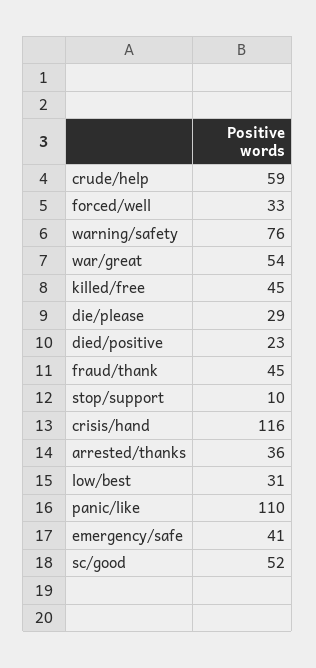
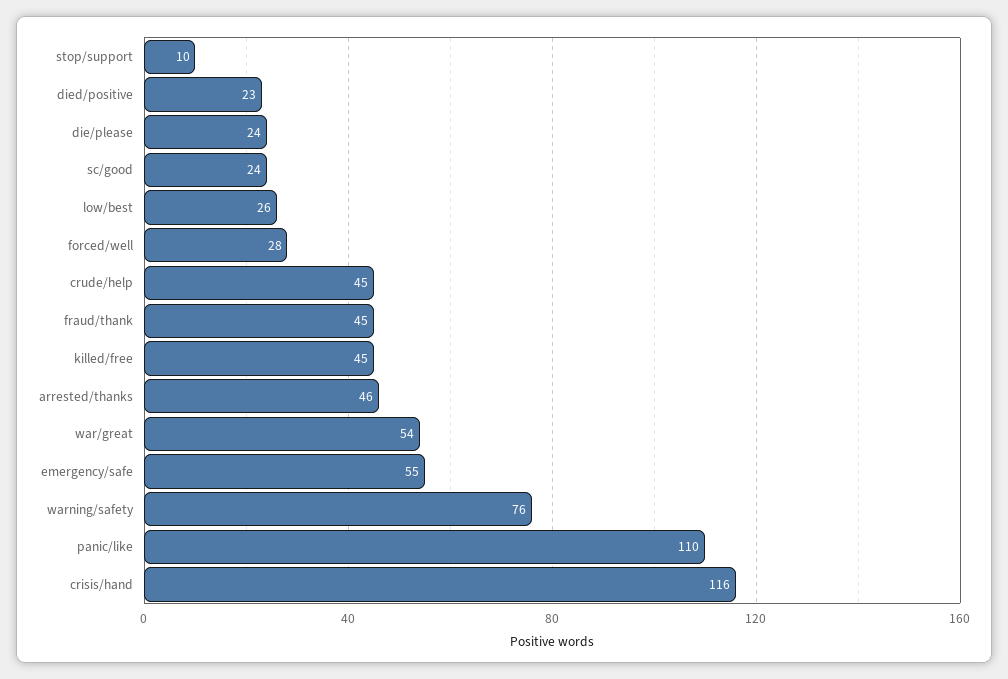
  {
-   "crude/help": 59,
+   "crude/help": 45,
-   "forced/well": 33,
+   "forced/well": 28,
    "warning/safety": 76,
    "war/great": 54,
    "killed/free": 45,
-   "die/please": 29,
+   "die/please": 24,
    "died/positive": 23,
    "fraud/thank": 45,
    "stop/support": 10,
    "crisis/hand": 116,
-   "arrested/thanks": 36,
+   "arrested/thanks": 46,
-   "low/best": 31,
+   "low/best": 26,
    "panic/like": 110,
-   "emergency/safe": 41,
+   "emergency/safe": 55,
-   "sc/good": 52
+   "sc/good": 24
  }

